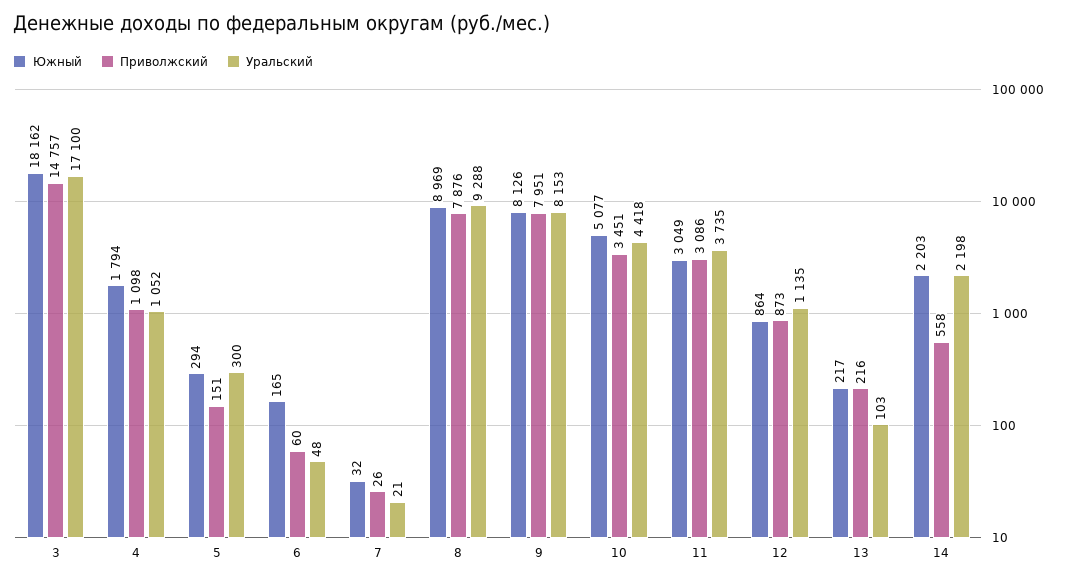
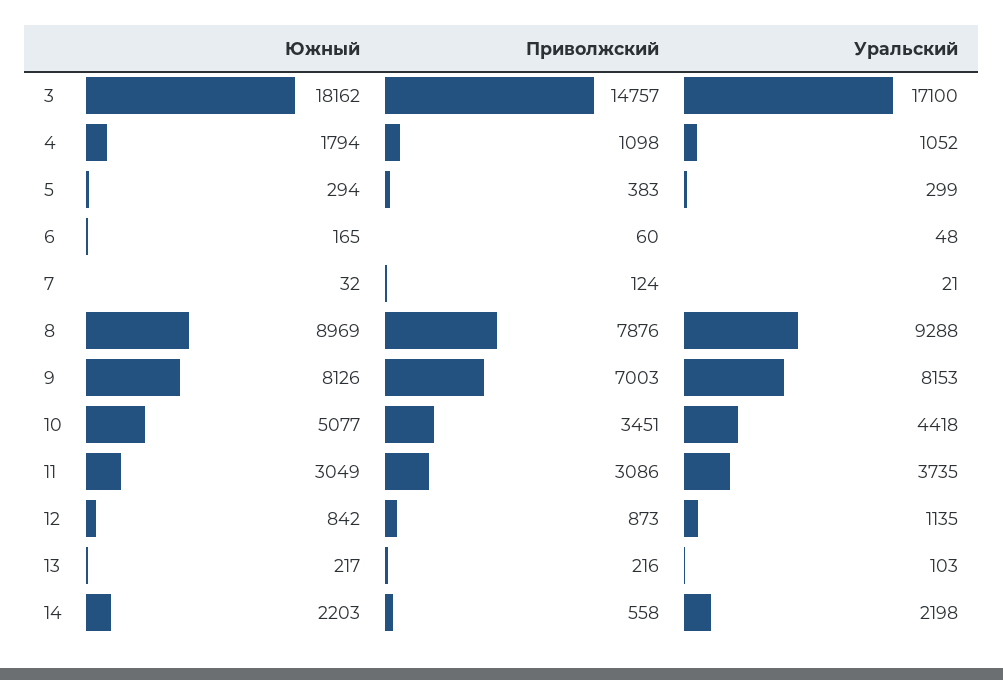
  {
    "Южный": {
      "3": 18162,
      "4": 1794,
      "5": 294,
      "6": 165,
      "7": 32,
      "8": 8969,
      "9": 8126,
      "10": 5077,
      "11": 3049,
-     "12": 864,
+     "12": 842,
      "13": 217,
      "14": 2203
    },
    "Приволжский": {
      "3": 14757,
      "4": 1098,
-     "5": 151,
+     "5": 383,
      "6": 60,
-     "7": 26,
+     "7": 124,
      "8": 7876,
-     "9": 7951,
+     "9": 7003,
      "10": 3451,
      "11": 3086,
      "12": 873,
      "13": 216,
      "14": 558
    },
    "Уральский": {
      "3": 17100,
      "4": 1052,
-     "5": 300,
+     "5": 299,
      "6": 48,
      "7": 21,
      "8": 9288,
      "9": 8153,
      "10": 4418,
      "11": 3735,
      "12": 1135,
      "13": 103,
      "14": 2198
    }
  }

